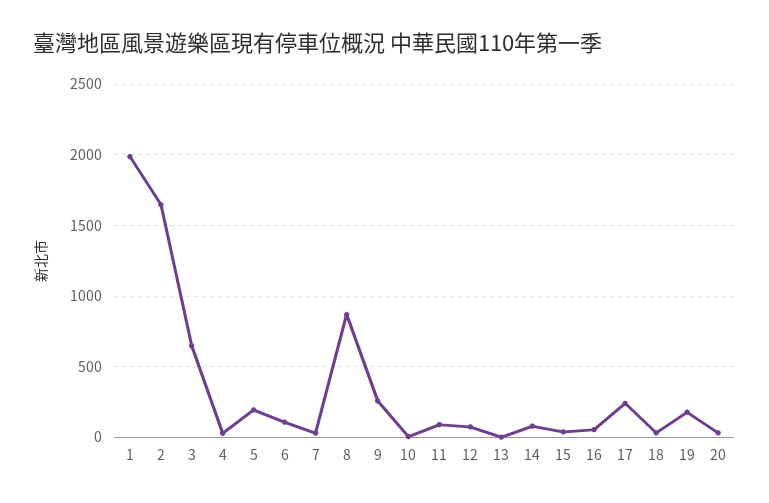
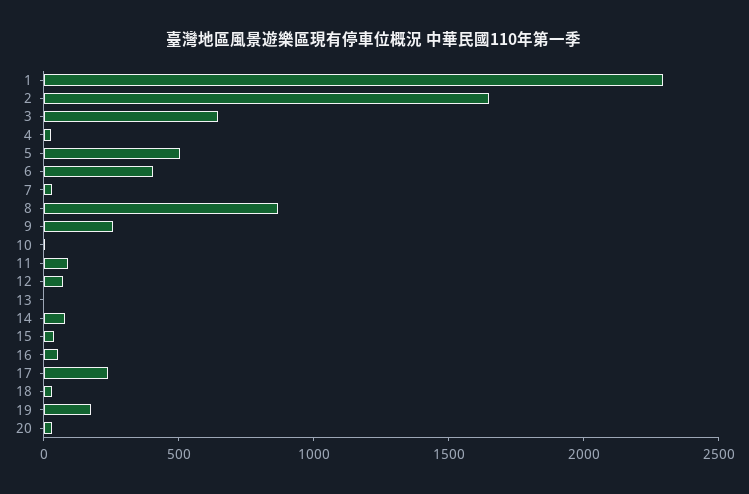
  {
-   "1": 2000,
+   "1": 2300,
    "2": 1650,
    "3": 650,
    "4": 50,
-   "5": 200,
+   "5": 500,
-   "6": 100,
+   "6": 400,
    "7": 50,
    "8": 850,
    "9": 250,
    "10": 0,
    "11": 100,
    "12": 50,
    "13": 0,
    "14": 100,
    "15": 50,
    "16": 50,
    "17": 250,
    "18": 50,
    "19": 200,
    "20": 50
  }

